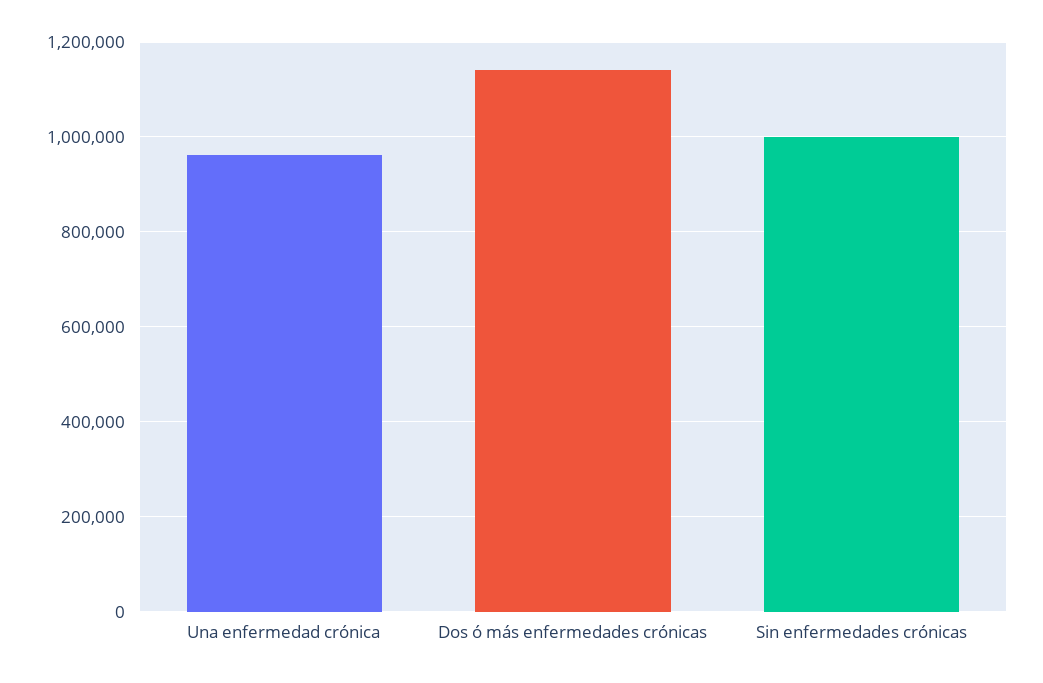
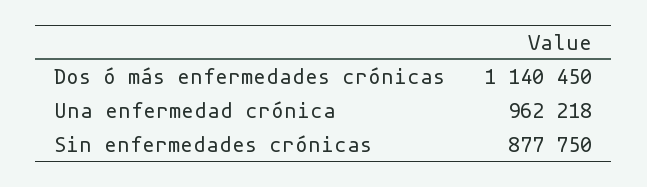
  {
    "Una enfermedad crónica": 962218,
    "Dos ó más enfermedades crónicas": 1140450,
-   "Sin enfermedades crónicas": 1000000
+   "Sin enfermedades crónicas": 877750
  }

